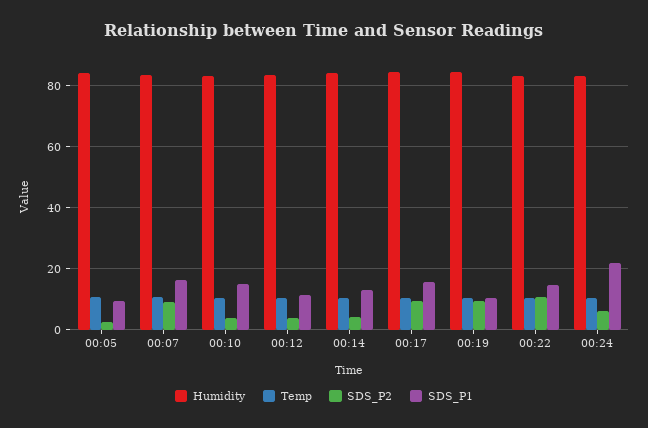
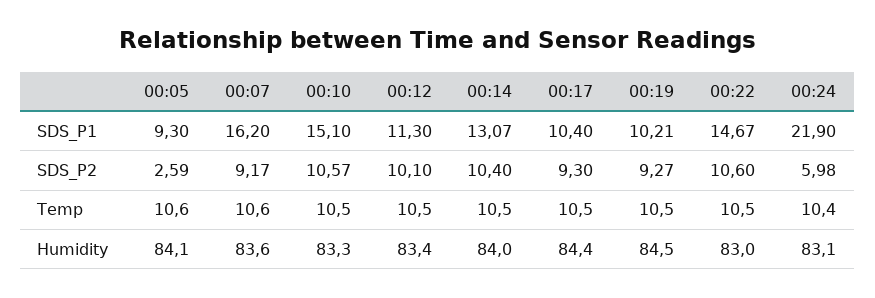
  {
    "Humidity": {
      "00:05": 84.1,
      "00:07": 83.6,
      "00:10": 83.3,
      "00:12": 83.4,
      "00:14": 84,
      "00:17": 84.4,
      "00:19": 84.5,
      "00:22": 83,
      "00:24": 83.1
    },
    "Temp": {
      "00:05": 10.6,
      "00:07": 10.6,
      "00:10": 10.5,
      "00:12": 10.5,
      "00:14": 10.5,
      "00:17": 10.5,
      "00:19": 10.5,
      "00:22": 10.5,
      "00:24": 10.4
    },
    "SDS_P2": {
      "00:05": 2.59,
      "00:07": 9.17,
-     "00:10": 4,
+     "00:10": 10.57,
-     "00:12": 4,
+     "00:12": 10.1,
-     "00:14": 4,
+     "00:14": 10.4,
      "00:17": 9.3,
      "00:19": 9.27,
      "00:22": 10.6,
      "00:24": 5.98
    },
    "SDS_P1": {
      "00:05": 9.3,
      "00:07": 16.2,
      "00:10": 15.1,
      "00:12": 11.3,
      "00:14": 13.07,
-     "00:17": 16,
+     "00:17": 10.4,
      "00:19": 10.21,
      "00:22": 14.67,
      "00:24": 21.9
    }
  }

